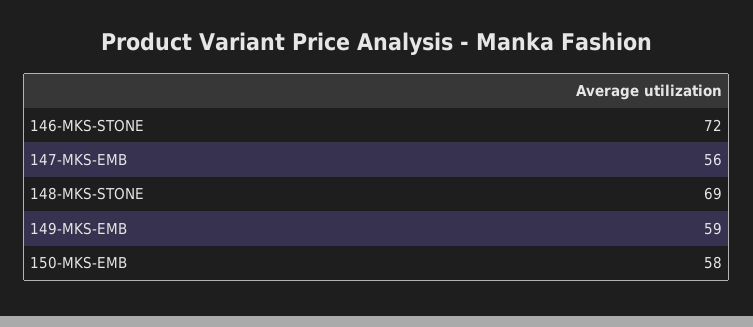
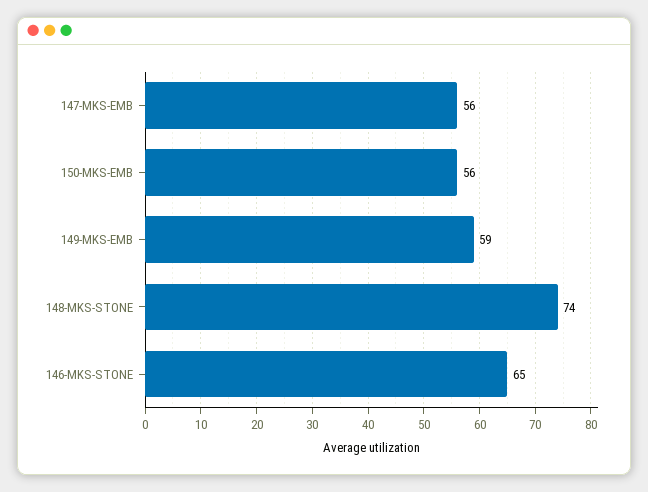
  {
-   "146-MKS-STONE": 72,
+   "146-MKS-STONE": 65,
    "147-MKS-EMB": 56,
-   "148-MKS-STONE": 69,
+   "148-MKS-STONE": 74,
    "149-MKS-EMB": 59,
-   "150-MKS-EMB": 58
+   "150-MKS-EMB": 56
  }

